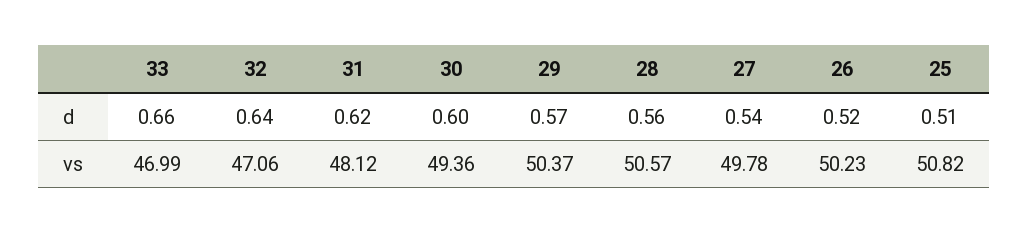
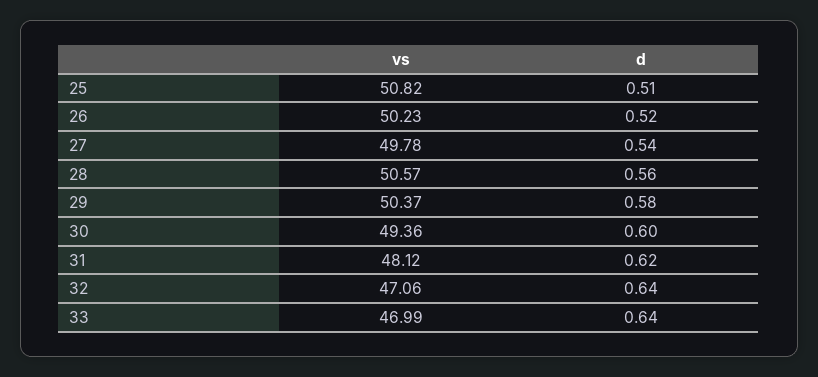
  {
    "33": {
-     "d": 0.66,
+     "d": 0.64,
      "vs": 46.99
    },
    "32": {
      "d": 0.64,
      "vs": 47.06
    },
    "31": {
      "d": 0.62,
      "vs": 48.12
    },
    "30": {
      "d": 0.6,
      "vs": 49.36
    },
    "29": {
-     "d": 0.57,
+     "d": 0.58,
      "vs": 50.37
    },
    "28": {
      "d": 0.56,
      "vs": 50.57
    },
    "27": {
      "d": 0.54,
      "vs": 49.78
    },
    "26": {
      "d": 0.52,
      "vs": 50.23
    },
    "25": {
      "d": 0.51,
      "vs": 50.82
    }
  }

